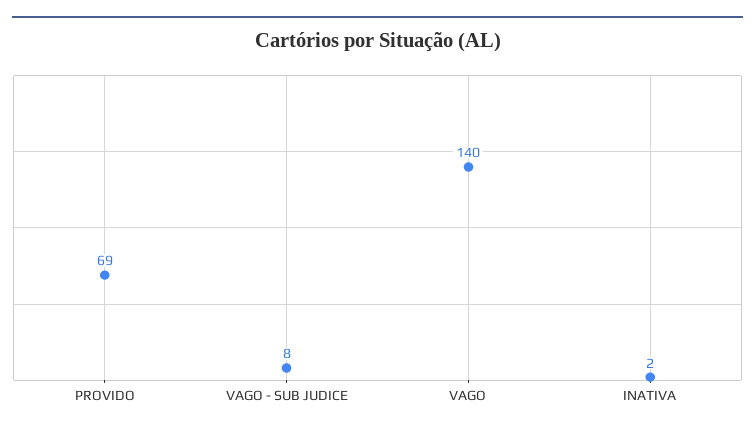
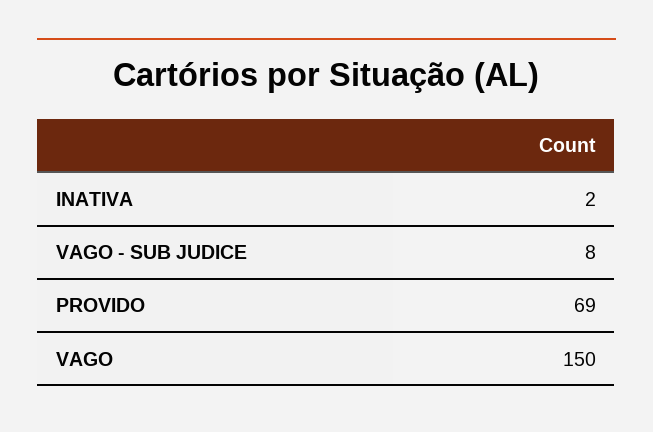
  {
    "PROVIDO": 69,
    "VAGO - SUB JUDICE": 8,
-   "VAGO": 140,
+   "VAGO": 150,
    "INATIVA": 2
  }

